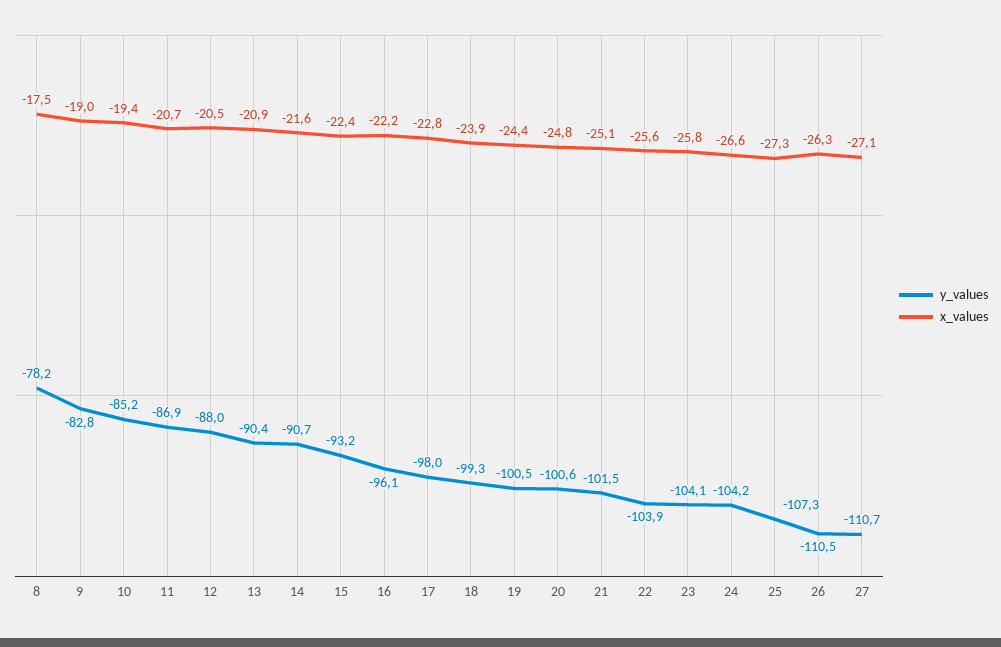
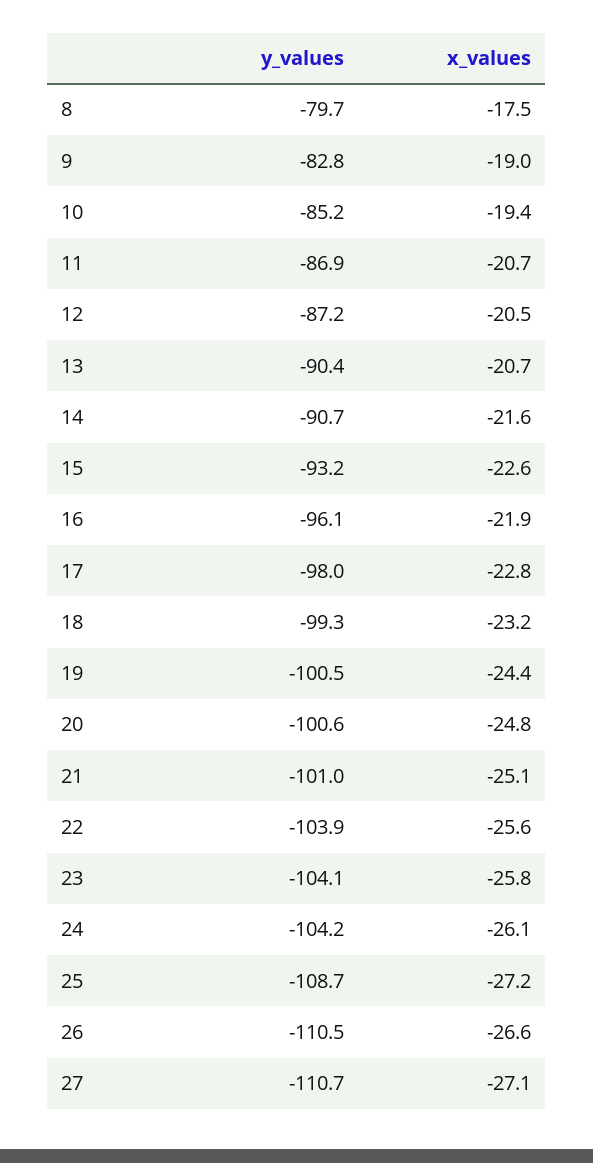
  {
    "y_values": {
-     "8": -78.2,
+     "8": -79.7,
      "9": -82.8,
      "10": -85.2,
      "11": -86.9,
-     "12": -88,
+     "12": -87.2,
      "13": -90.4,
      "14": -90.7,
      "15": -93.2,
      "16": -96.1,
      "17": -98,
      "18": -99.3,
      "19": -100.5,
      "20": -100.6,
-     "21": -101.5,
+     "21": -101,
      "22": -103.9,
      "23": -104.1,
      "24": -104.2,
-     "25": -107.3,
+     "25": -108.7,
      "26": -110.5,
      "27": -110.7
    },
    "x_values": {
      "8": -17.5,
      "9": -19,
      "10": -19.4,
      "11": -20.7,
      "12": -20.5,
-     "13": -20.9,
+     "13": -20.7,
      "14": -21.6,
-     "15": -22.4,
+     "15": -22.6,
-     "16": -22.2,
+     "16": -21.9,
      "17": -22.8,
-     "18": -23.9,
+     "18": -23.2,
      "19": -24.4,
      "20": -24.8,
      "21": -25.1,
      "22": -25.6,
      "23": -25.8,
-     "24": -26.6,
+     "24": -26.1,
-     "25": -27.3,
+     "25": -27.2,
-     "26": -26.3,
+     "26": -26.6,
      "27": -27.1
    }
  }

